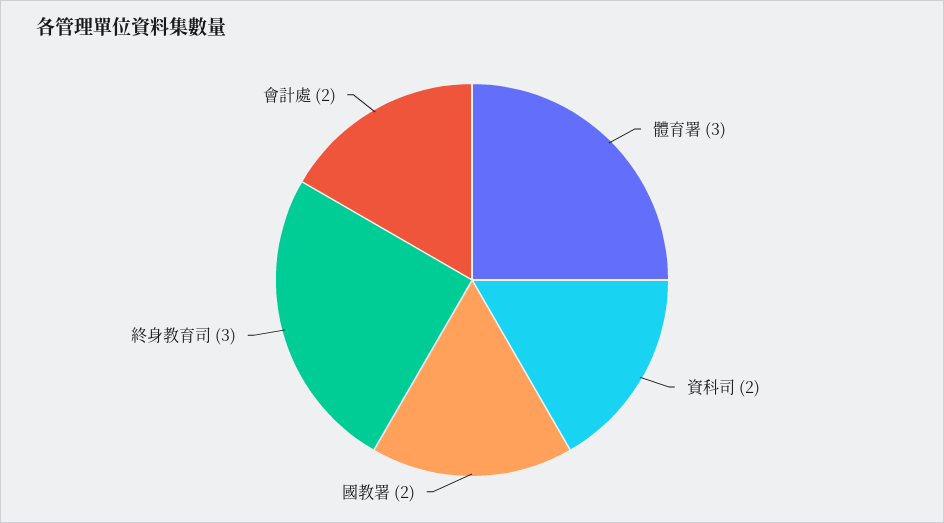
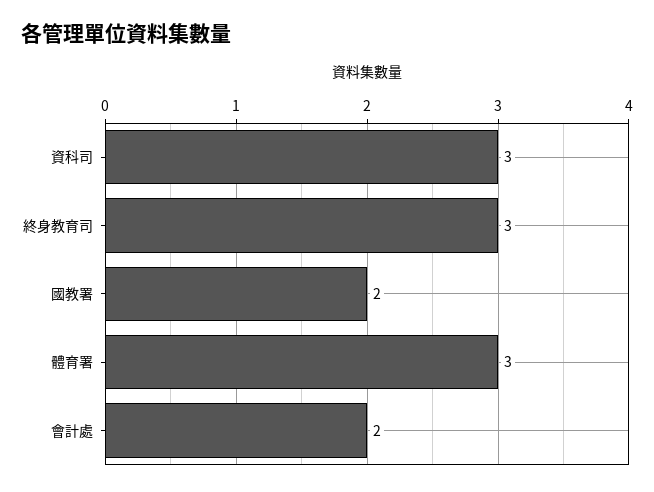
  {
    "體育署": 3,
-   "資科司": 2,
+   "資科司": 3,
    "國教署": 2,
    "終身教育司": 3,
    "會計處": 2
  }

